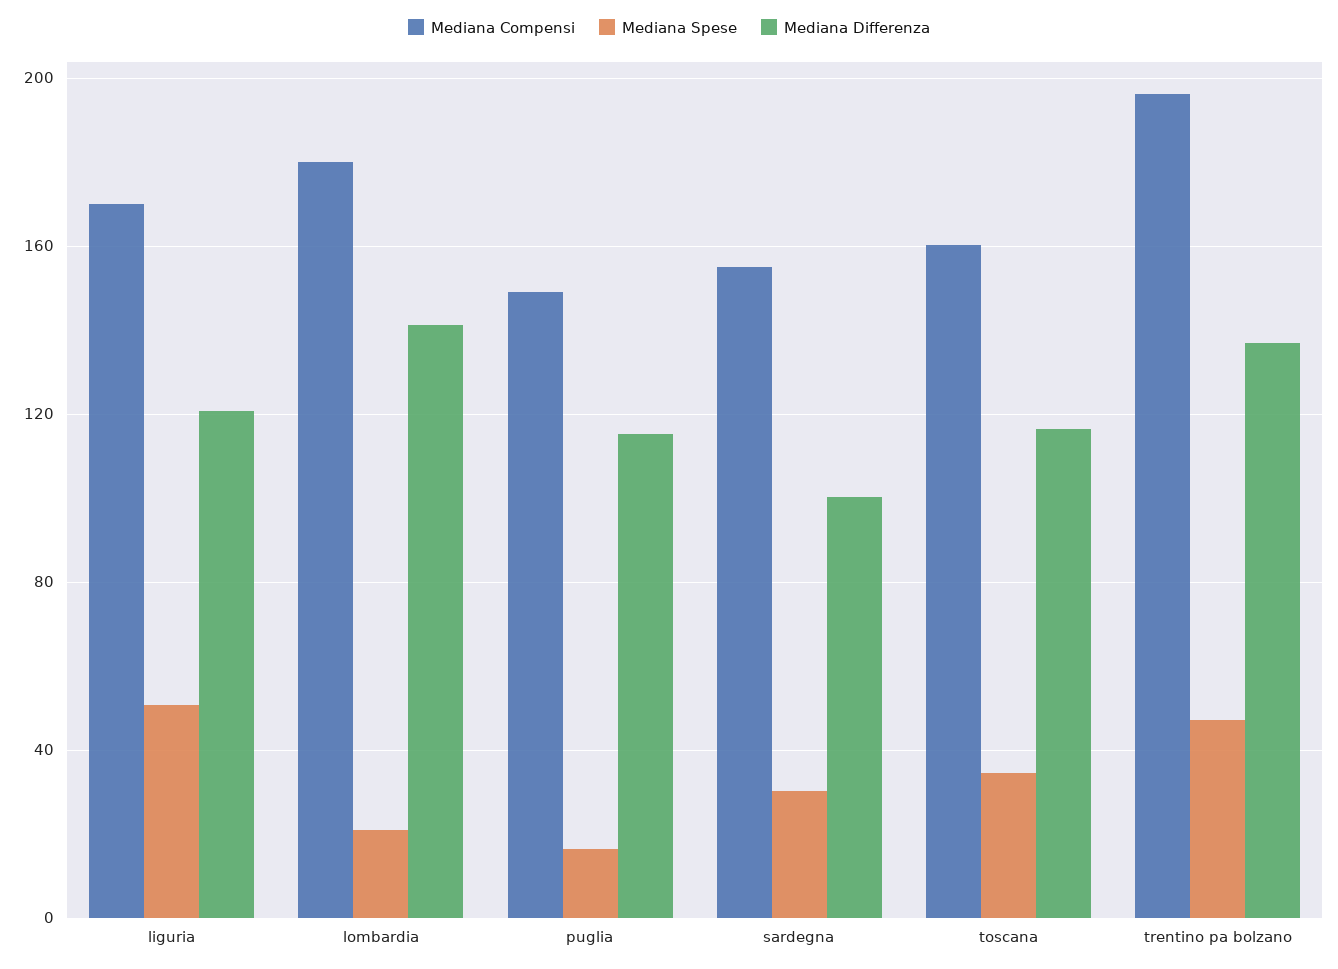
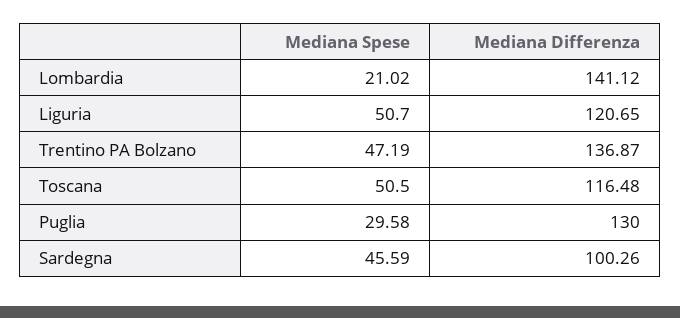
  {
-   "Mediana Compensi": {
-     "liguria": 170,
-     "lombardia": 180,
-     "puglia": 150,
-     "sardegna": 155,
-     "toscana": 160,
-     "trentino pa bolzano": 195
-   },
    "Mediana Spese": {
      "liguria": 50.7,
      "lombardia": 21.02,
-     "puglia": 15,
+     "puglia": 29.58,
-     "sardegna": 30,
+     "sardegna": 45.59,
-     "toscana": 35,
+     "toscana": 50.5,
      "trentino pa bolzano": 47.19
    },
    "Mediana Differenza": {
      "liguria": 120.65,
      "lombardia": 141.12,
-     "puglia": 115,
+     "puglia": 130,
      "sardegna": 100.26,
      "toscana": 116.48,
      "trentino pa bolzano": 136.87
    }
  }

